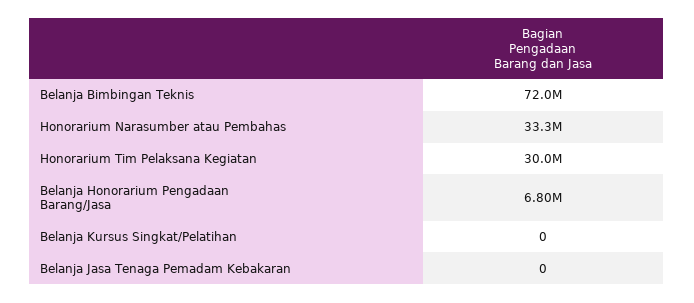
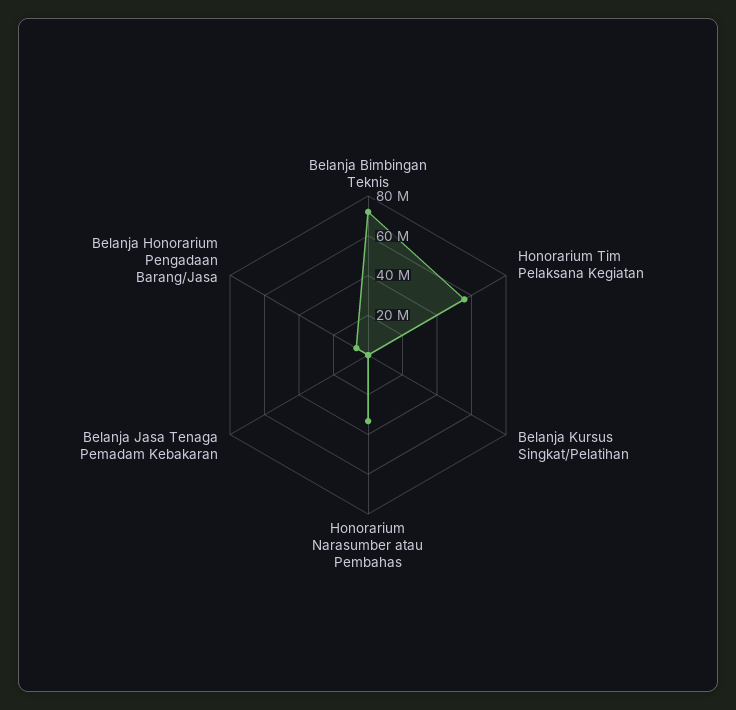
  {
    "Belanja Bimbingan Teknis": 72000000,
    "Honorarium Narasumber atau Pembahas": 33300000,
-   "Honorarium Tim Pelaksana Kegiatan": 30000000,
+   "Honorarium Tim Pelaksana Kegiatan": 55000000,
    "Belanja Honorarium Pengadaan Barang/Jasa": 6800000,
    "Belanja Kursus Singkat/Pelatihan": 0,
    "Belanja Jasa Tenaga Pemadam Kebakaran": 0
  }

